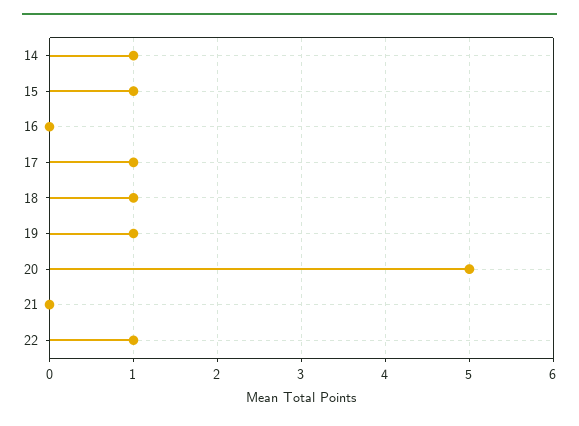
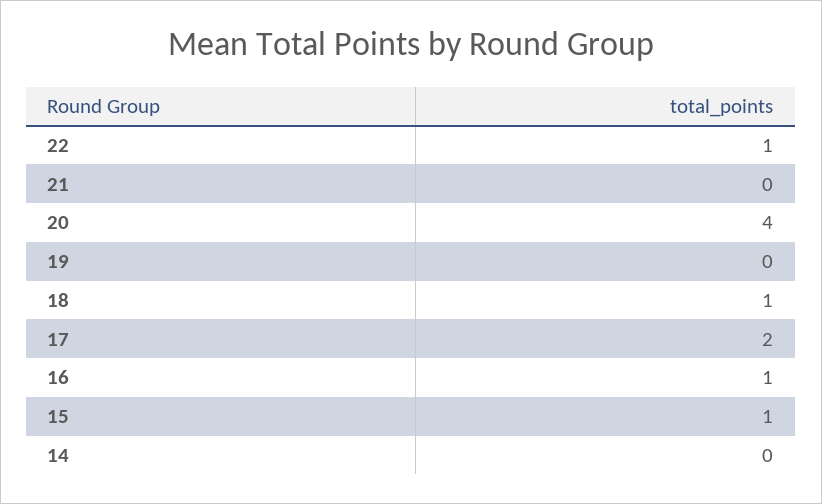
  {
-   "14": 1,
+   "14": 0,
    "15": 1,
-   "16": 0,
+   "16": 1,
-   "17": 1,
+   "17": 2,
    "18": 1,
-   "19": 1,
+   "19": 0,
-   "20": 5,
+   "20": 4,
    "21": 0,
    "22": 1
  }

